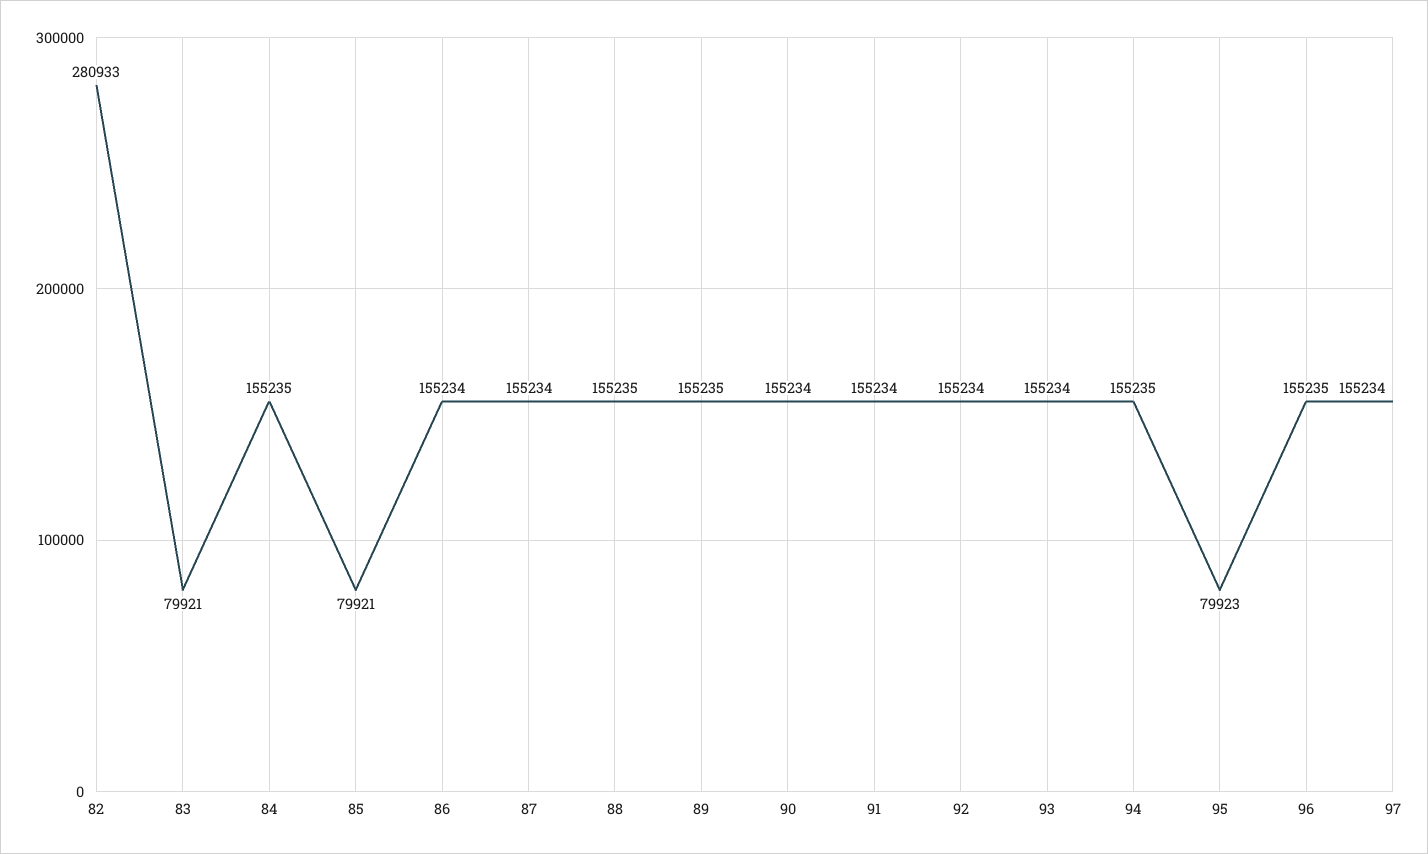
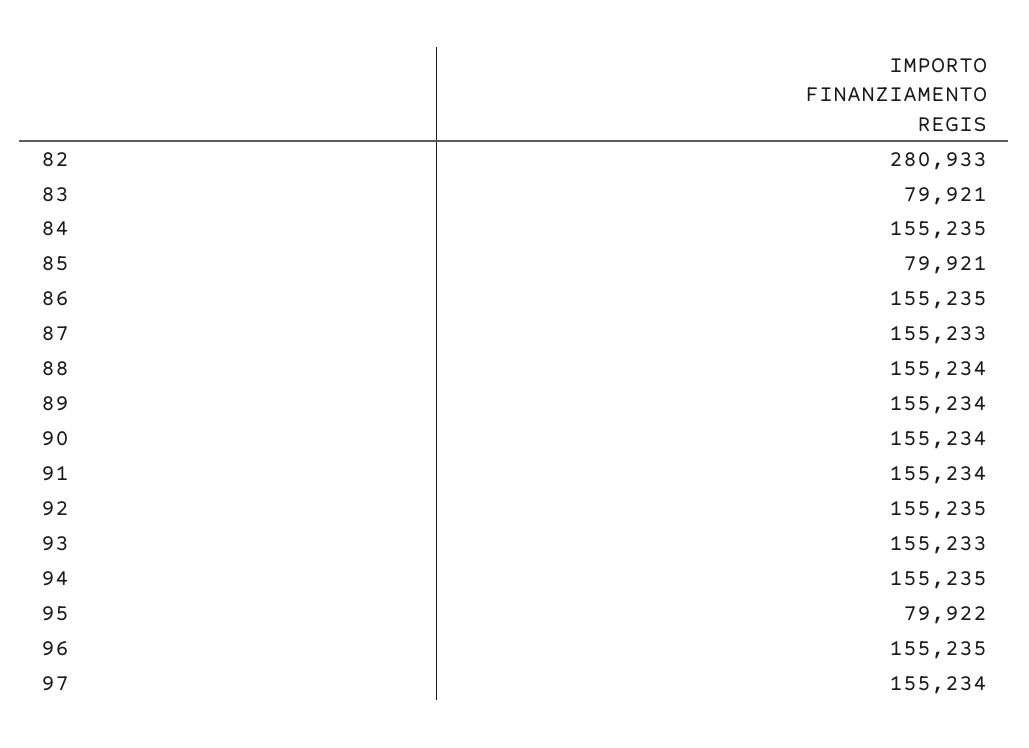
  {
    "82": 280933,
    "83": 79921,
    "84": 155235,
    "85": 79921,
-   "86": 155234,
+   "86": 155235,
-   "87": 155234,
+   "87": 155233,
-   "88": 155235,
+   "88": 155234,
-   "89": 155235,
+   "89": 155234,
    "90": 155234,
    "91": 155234,
-   "92": 155234,
+   "92": 155235,
-   "93": 155234,
+   "93": 155233,
    "94": 155235,
-   "95": 79923,
+   "95": 79922,
    "96": 155235,
    "97": 155234
  }

